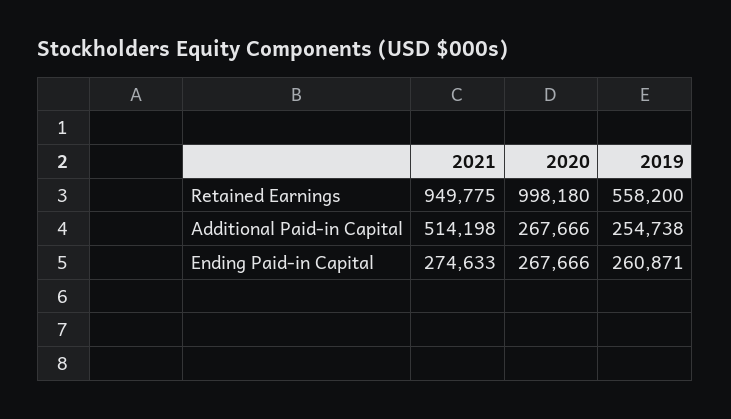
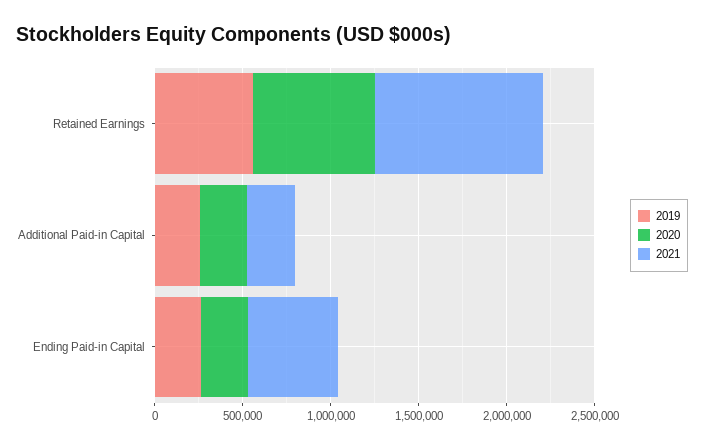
  {
    "2021": {
      "Retained Earnings": 949775,
-     "Additional Paid-in Capital": 514198,
+     "Additional Paid-in Capital": 300000,
-     "Ending Paid-in Capital": 274633
+     "Ending Paid-in Capital": 500000
    },
    "2020": {
-     "Retained Earnings": 998180,
+     "Retained Earnings": 700000,
      "Additional Paid-in Capital": 267666,
      "Ending Paid-in Capital": 267666
    },
    "2019": {
      "Retained Earnings": 558200,
      "Additional Paid-in Capital": 254738,
      "Ending Paid-in Capital": 260871
    }
  }

